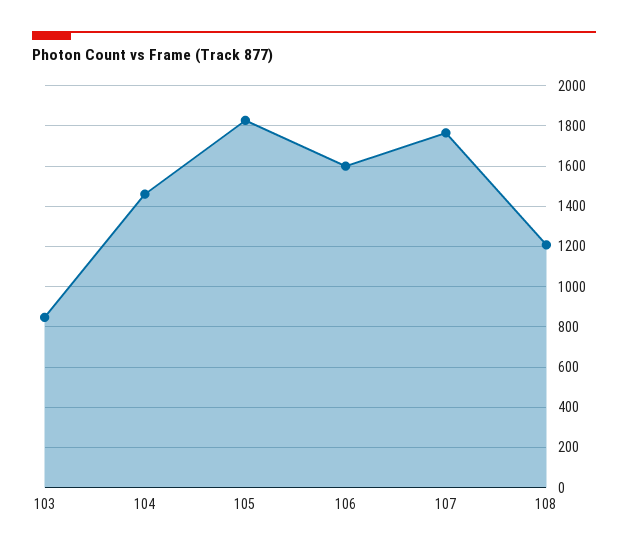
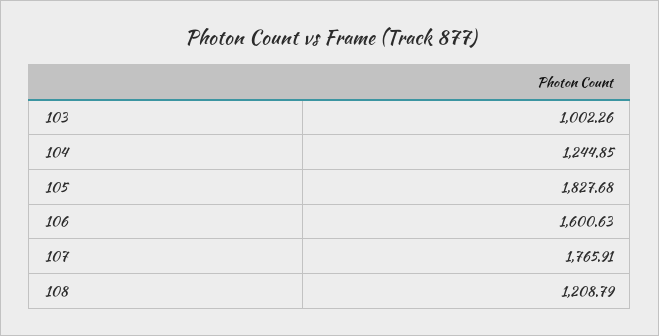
  {
-   "103": 850,
+   "103": 1002.26,
-   "104": 1450,
+   "104": 1244.85,
    "105": 1827.68,
    "106": 1600.63,
    "107": 1765.91,
    "108": 1208.79
  }

